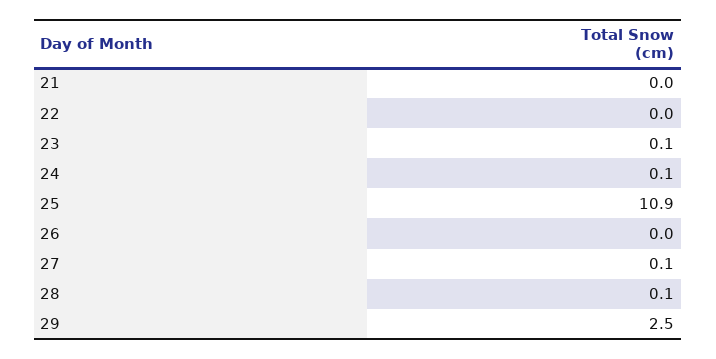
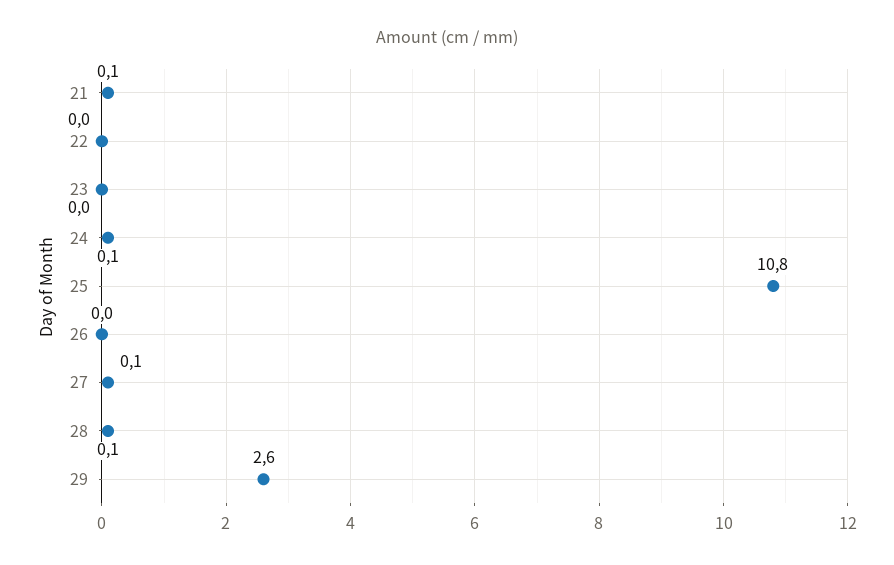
  {
-   "21": 0,
+   "21": 0.1,
    "22": 0,
-   "23": 0.1,
+   "23": 0,
    "24": 0.1,
-   "25": 10.9,
+   "25": 10.8,
    "26": 0,
    "27": 0.1,
    "28": 0.1,
-   "29": 2.5
+   "29": 2.6
  }

